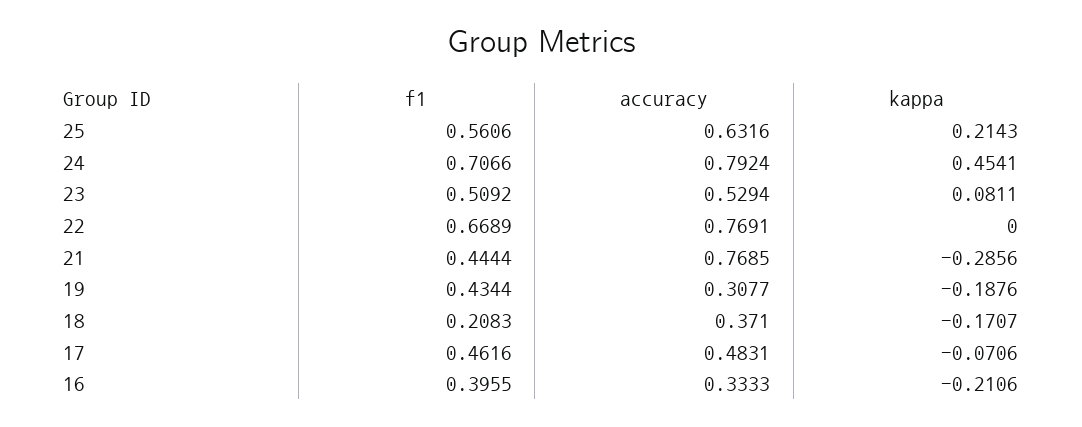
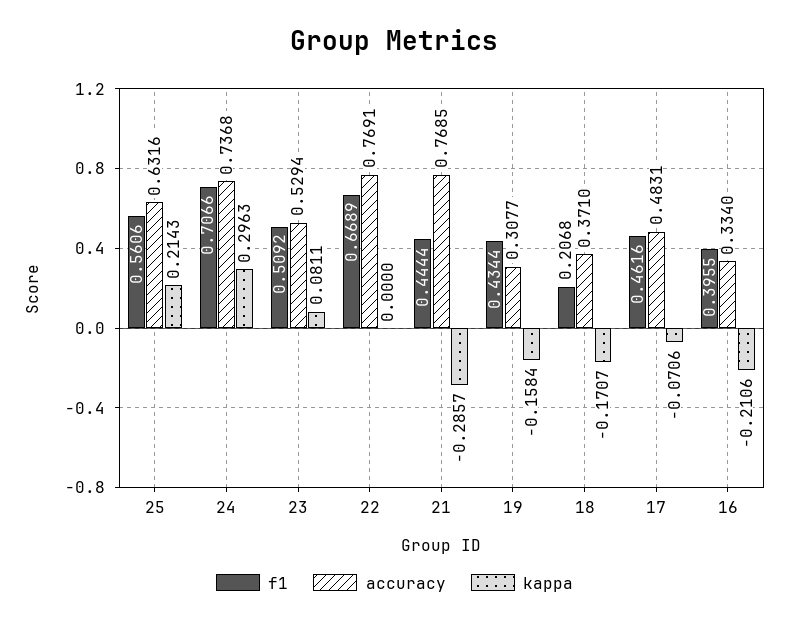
  {
    "f1": {
      "25": 0.5606,
      "24": 0.7066,
      "23": 0.5092,
      "22": 0.6689,
      "21": 0.4444,
      "19": 0.4344,
-     "18": 0.2083,
+     "18": 0.2068,
      "17": 0.4616,
      "16": 0.3955
    },
    "accuracy": {
      "25": 0.6316,
-     "24": 0.7924,
+     "24": 0.7368,
      "23": 0.5294,
      "22": 0.7691,
      "21": 0.7685,
      "19": 0.3077,
      "18": 0.371,
      "17": 0.4831,
-     "16": 0.3333
+     "16": 0.334
    },
    "kappa": {
      "25": 0.2143,
-     "24": 0.4541,
+     "24": 0.2963,
      "23": 0.0811,
      "22": 0,
-     "21": -0.2856,
+     "21": -0.2857,
-     "19": -0.1876,
+     "19": -0.1584,
      "18": -0.1707,
      "17": -0.0706,
      "16": -0.2106
    }
  }

